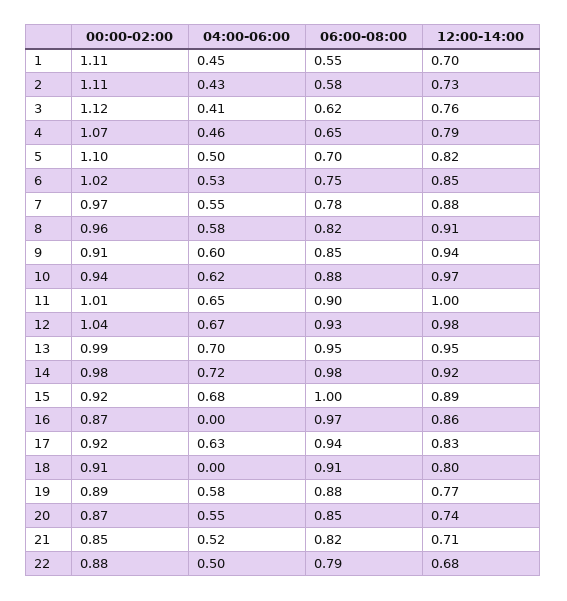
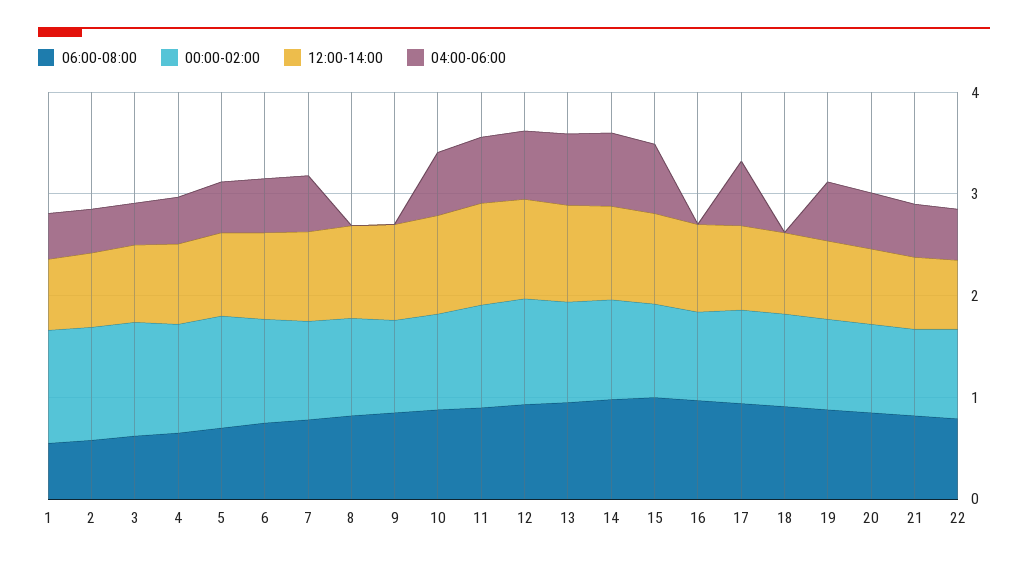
  {
    "00:00-02:00": {
      "1": 1.11,
      "2": 1.11,
      "3": 1.12,
      "4": 1.07,
      "5": 1.1,
      "6": 1.02,
      "7": 0.97,
      "8": 0.96,
      "9": 0.91,
      "10": 0.94,
      "11": 1.01,
      "12": 1.04,
      "13": 0.99,
      "14": 0.98,
      "15": 0.92,
      "16": 0.87,
      "17": 0.92,
      "18": 0.91,
      "19": 0.89,
      "20": 0.87,
      "21": 0.85,
      "22": 0.88
    },
    "04:00-06:00": {
      "1": 0.45,
      "2": 0.43,
      "3": 0.41,
      "4": 0.46,
      "5": 0.5,
      "6": 0.53,
      "7": 0.55,
-     "8": 0.58,
+     "8": 0,
-     "9": 0.6,
+     "9": 0,
      "10": 0.62,
      "11": 0.65,
      "12": 0.67,
      "13": 0.7,
      "14": 0.72,
      "15": 0.68,
      "16": 0,
      "17": 0.63,
      "18": 0,
      "19": 0.58,
      "20": 0.55,
      "21": 0.52,
      "22": 0.5
    },
    "06:00-08:00": {
      "1": 0.55,
      "2": 0.58,
      "3": 0.62,
      "4": 0.65,
      "5": 0.7,
      "6": 0.75,
      "7": 0.78,
      "8": 0.82,
      "9": 0.85,
      "10": 0.88,
      "11": 0.9,
      "12": 0.93,
      "13": 0.95,
      "14": 0.98,
      "15": 1,
      "16": 0.97,
      "17": 0.94,
      "18": 0.91,
      "19": 0.88,
      "20": 0.85,
      "21": 0.82,
      "22": 0.79
    },
    "12:00-14:00": {
      "1": 0.7,
      "2": 0.73,
      "3": 0.76,
      "4": 0.79,
      "5": 0.82,
      "6": 0.85,
      "7": 0.88,
      "8": 0.91,
      "9": 0.94,
      "10": 0.97,
      "11": 1,
      "12": 0.98,
      "13": 0.95,
      "14": 0.92,
      "15": 0.89,
      "16": 0.86,
      "17": 0.83,
      "18": 0.8,
      "19": 0.77,
      "20": 0.74,
      "21": 0.71,
      "22": 0.68
    }
  }

